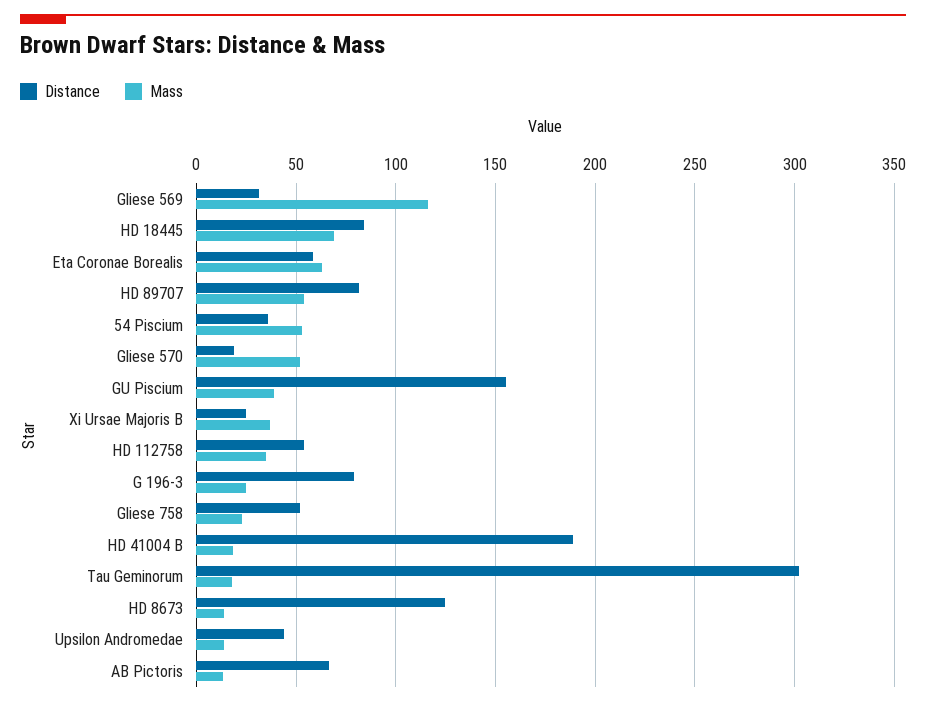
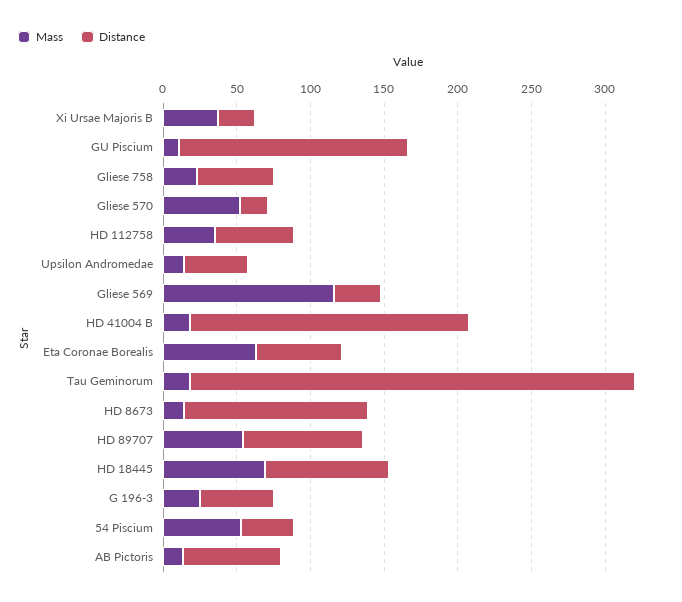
  {
    "Distance": {
      "Gliese 569": 30,
      "HD 18445": 85,
      "Eta Coronae Borealis": 60,
      "HD 89707": 80,
      "54 Piscium": 35,
      "Gliese 570": 20,
      "GU Piscium": 155,
      "Xi Ursae Majoris B": 25,
      "HD 112758": 55,
-     "G 196-3": 80,
+     "G 196-3": 50,
      "Gliese 758": 50,
      "HD 41004 B": 190,
      "Tau Geminorum": 300,
      "HD 8673": 125,
      "Upsilon Andromedae": 45,
      "AB Pictoris": 65
    },
    "Mass": {
      "Gliese 569": 115,
      "HD 18445": 70,
      "Eta Coronae Borealis": 65,
      "HD 89707": 55,
      "54 Piscium": 55,
      "Gliese 570": 50,
-     "GU Piscium": 40,
+     "GU Piscium": 10,
      "Xi Ursae Majoris B": 35,
      "HD 112758": 35,
      "G 196-3": 25,
      "Gliese 758": 25,
      "HD 41004 B": 20,
      "Tau Geminorum": 20,
      "HD 8673": 15,
      "Upsilon Andromedae": 15,
      "AB Pictoris": 15
    }
  }

